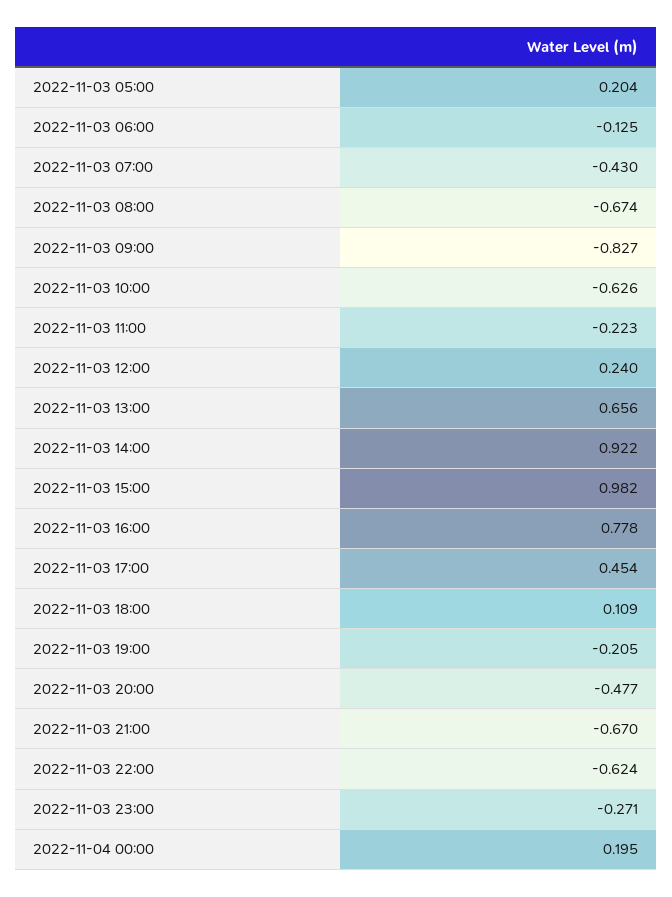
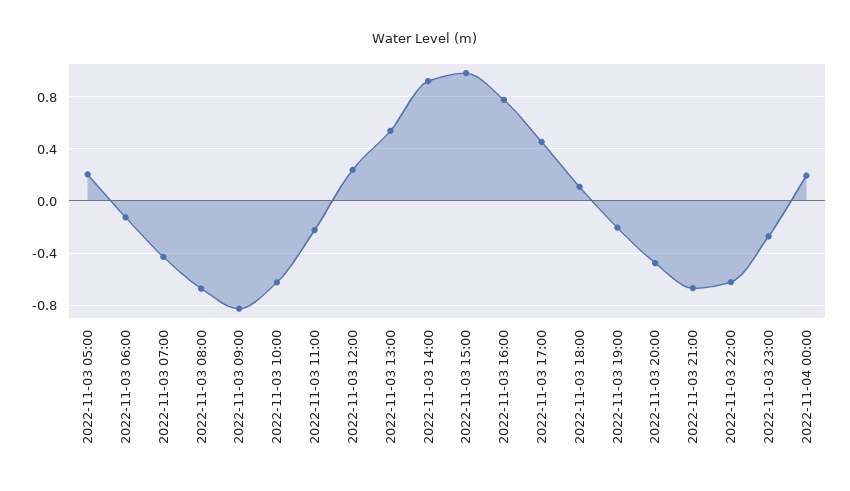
  {
    "2022-11-03 05:00": 0.204,
    "2022-11-03 06:00": -0.125,
    "2022-11-03 07:00": -0.43,
    "2022-11-03 08:00": -0.674,
    "2022-11-03 09:00": -0.827,
    "2022-11-03 10:00": -0.626,
    "2022-11-03 11:00": -0.223,
    "2022-11-03 12:00": 0.24,
-   "2022-11-03 13:00": 0.656,
+   "2022-11-03 13:00": 0.55,
    "2022-11-03 14:00": 0.922,
    "2022-11-03 15:00": 0.982,
    "2022-11-03 16:00": 0.778,
    "2022-11-03 17:00": 0.454,
    "2022-11-03 18:00": 0.109,
    "2022-11-03 19:00": -0.205,
    "2022-11-03 20:00": -0.477,
    "2022-11-03 21:00": -0.67,
    "2022-11-03 22:00": -0.624,
    "2022-11-03 23:00": -0.271,
    "2022-11-04 00:00": 0.195
  }

